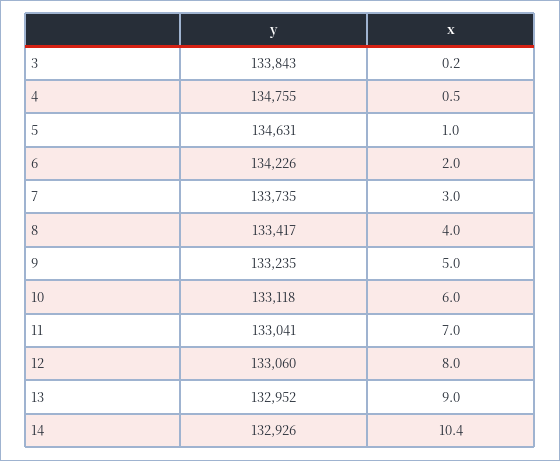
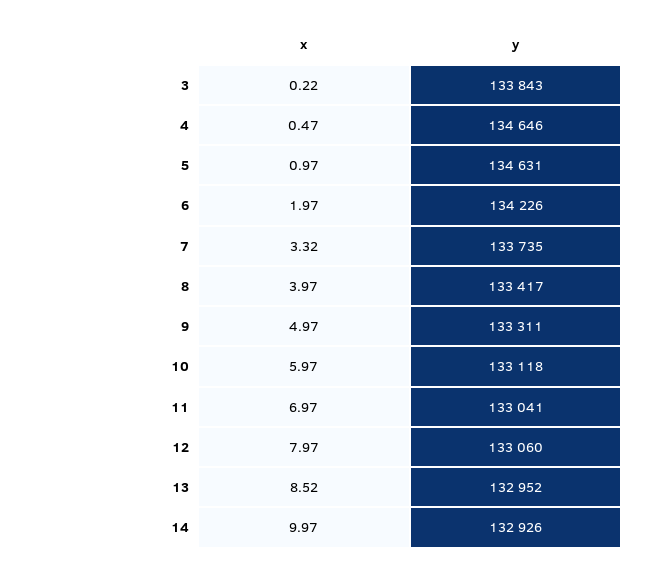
  {
    "y": {
      "3": 133843,
-     "4": 134755,
+     "4": 134646,
      "5": 134631,
      "6": 134226,
      "7": 133735,
      "8": 133417,
-     "9": 133235,
+     "9": 133311,
      "10": 133118,
      "11": 133041,
      "12": 133060,
      "13": 132952,
      "14": 132926
    },
    "x": {
      "3": 0.22,
      "4": 0.47,
      "5": 0.97,
      "6": 1.97,
-     "7": 3,
+     "7": 3.32,
      "8": 3.97,
      "9": 4.97,
      "10": 5.97,
      "11": 6.97,
      "12": 7.97,
-     "13": 9,
+     "13": 8.52,
-     "14": 10.4
+     "14": 9.97
    }
  }

